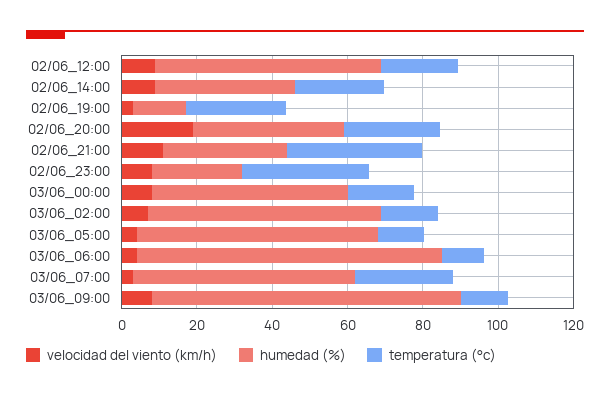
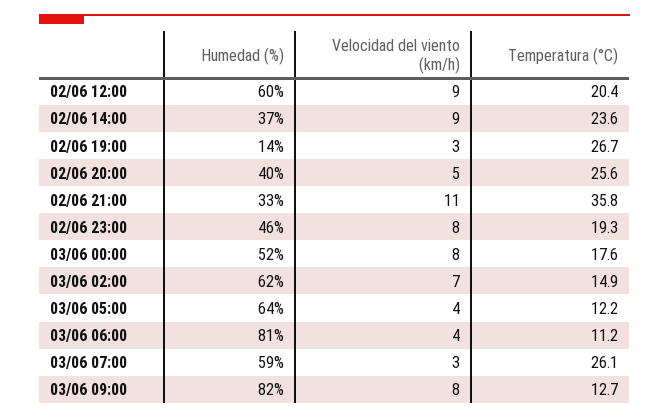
  {
    "velocidad del viento (km/h)": {
      "02/06_12:00": 9,
      "02/06_14:00": 9,
      "02/06_19:00": 3,
-     "02/06_20:00": 20,
+     "02/06_20:00": 5,
      "02/06_21:00": 11,
      "02/06_23:00": 8,
      "03/06_00:00": 8,
      "03/06_02:00": 7,
      "03/06_05:00": 4,
      "03/06_06:00": 4,
      "03/06_07:00": 3,
      "03/06_09:00": 8
    },
    "humedad (%)": {
      "02/06_12:00": 60,
      "02/06_14:00": 37,
      "02/06_19:00": 14,
      "02/06_20:00": 40,
      "02/06_21:00": 33,
-     "02/06_23:00": 25,
+     "02/06_23:00": 46,
      "03/06_00:00": 52,
      "03/06_02:00": 62,
      "03/06_05:00": 64,
      "03/06_06:00": 81,
      "03/06_07:00": 59,
      "03/06_09:00": 82
    },
    "temperatura (°c)": {
      "02/06_12:00": 20.4,
      "02/06_14:00": 23.6,
      "02/06_19:00": 26.7,
      "02/06_20:00": 25.6,
      "02/06_21:00": 35.8,
-     "02/06_23:00": 35,
+     "02/06_23:00": 19.3,
      "03/06_00:00": 17.6,
      "03/06_02:00": 14.9,
      "03/06_05:00": 12.2,
      "03/06_06:00": 11.2,
      "03/06_07:00": 26.1,
      "03/06_09:00": 12.7
    }
  }

